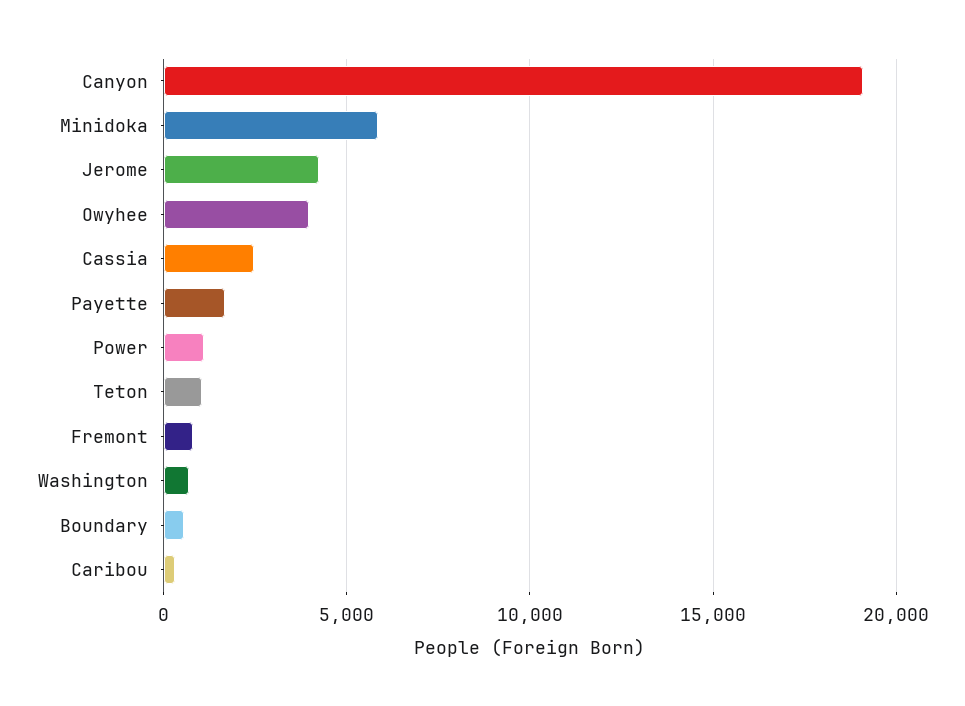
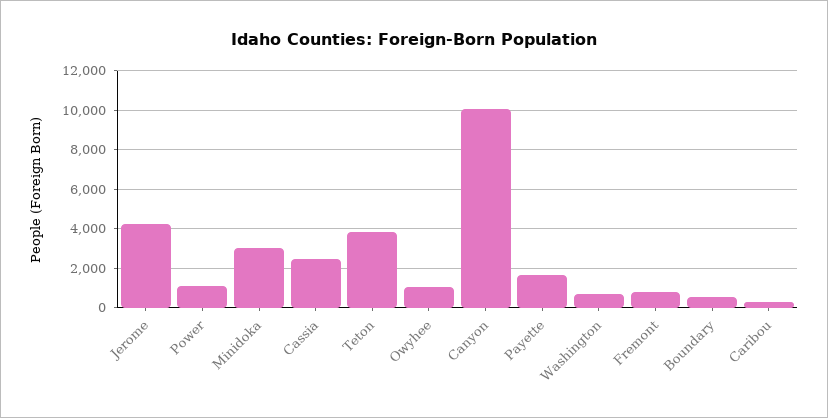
  {
-   "Canyon": 19000,
+   "Canyon": 10000,
-   "Minidoka": 6000,
+   "Minidoka": 3000,
    "Jerome": 4000,
-   "Owyhee": 4000,
+   "Owyhee": 1000,
    "Cassia": 2500,
    "Payette": 1500,
    "Power": 1000,
-   "Teton": 1000,
+   "Teton": 4000,
    "Fremont": 1000,
    "Washington": 500,
    "Boundary": 500,
    "Caribou": 500
  }

